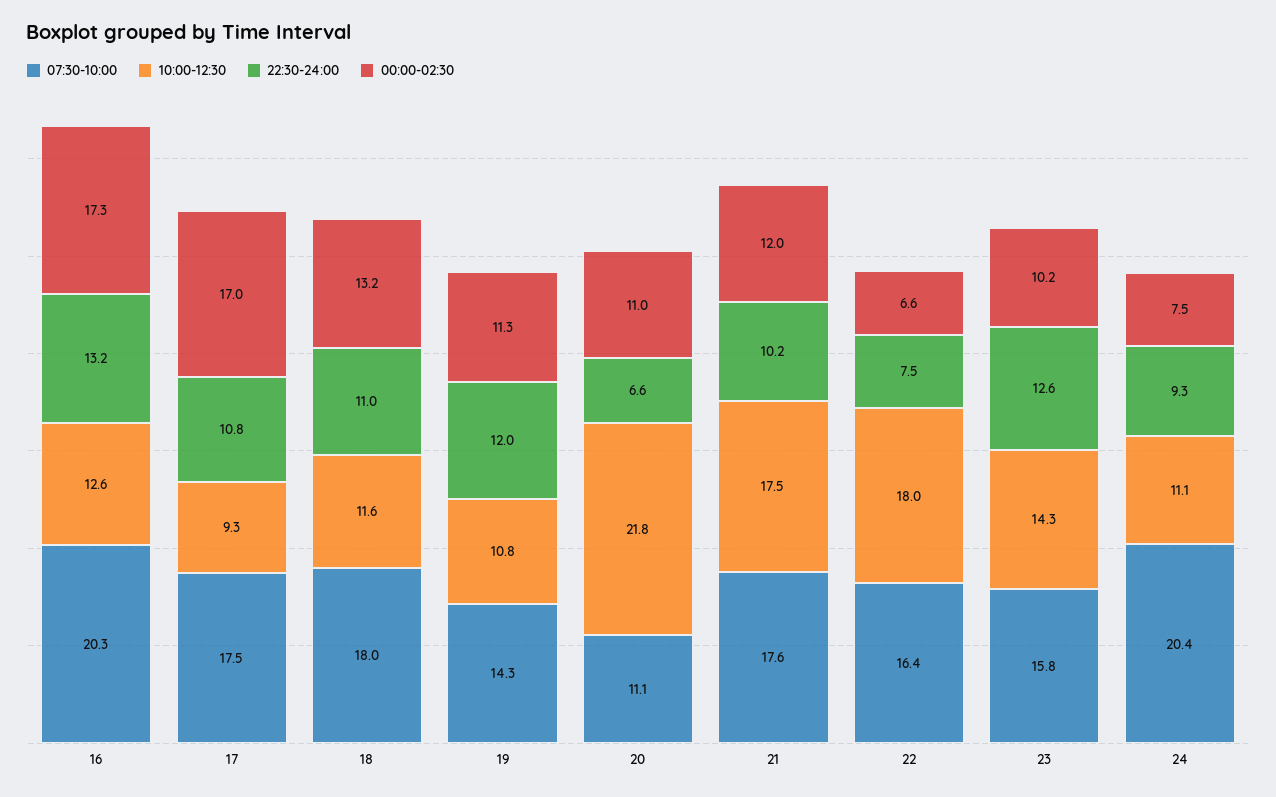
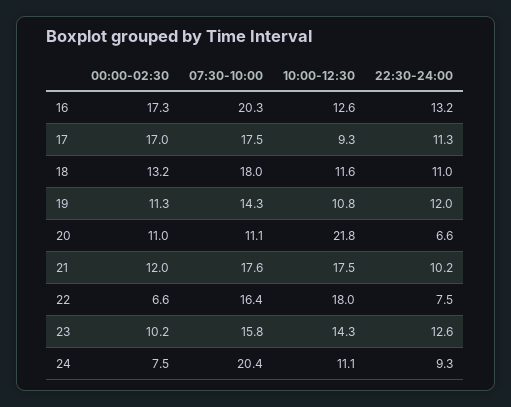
  {
    "07:30-10:00": {
      "16": 20.3,
      "17": 17.5,
      "18": 18,
      "19": 14.3,
      "20": 11.1,
      "21": 17.6,
      "22": 16.4,
      "23": 15.8,
      "24": 20.4
    },
    "10:00-12:30": {
      "16": 12.6,
      "17": 9.3,
      "18": 11.6,
      "19": 10.8,
      "20": 21.8,
      "21": 17.5,
      "22": 18,
      "23": 14.3,
      "24": 11.1
    },
    "22:30-24:00": {
      "16": 13.2,
-     "17": 10.8,
+     "17": 11.3,
      "18": 11,
      "19": 12,
      "20": 6.6,
      "21": 10.2,
      "22": 7.5,
      "23": 12.6,
      "24": 9.3
    },
    "00:00-02:30": {
      "16": 17.3,
      "17": 17,
      "18": 13.2,
      "19": 11.3,
      "20": 11,
      "21": 12,
      "22": 6.6,
      "23": 10.2,
      "24": 7.5
    }
  }

